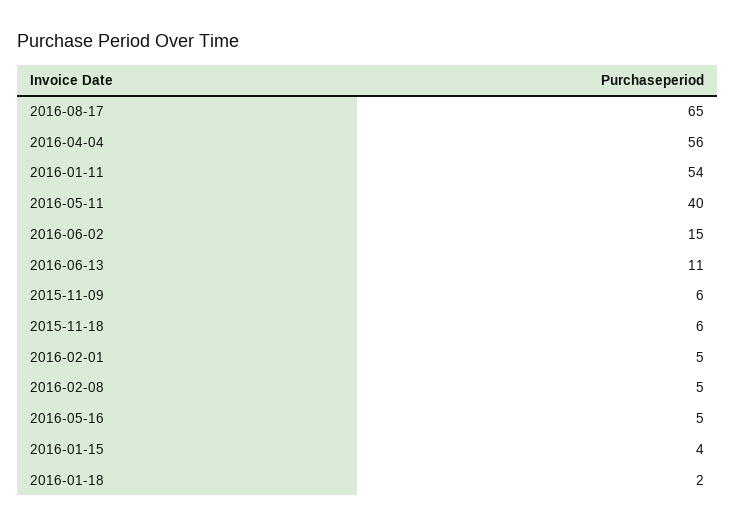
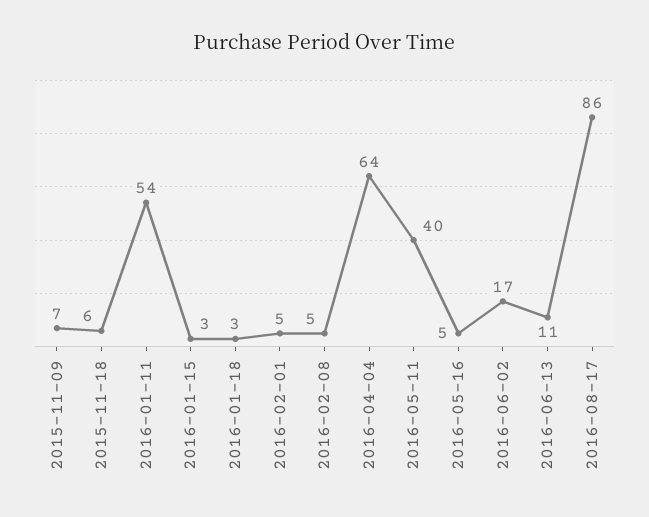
  {
-   "2016-08-17": 65,
+   "2016-08-17": 86,
-   "2016-04-04": 56,
+   "2016-04-04": 64,
    "2016-01-11": 54,
    "2016-05-11": 40,
-   "2016-06-02": 15,
+   "2016-06-02": 17,
    "2016-06-13": 11,
-   "2015-11-09": 6,
+   "2015-11-09": 7,
    "2015-11-18": 6,
    "2016-02-01": 5,
    "2016-02-08": 5,
    "2016-05-16": 5,
-   "2016-01-15": 4,
+   "2016-01-15": 3,
-   "2016-01-18": 2
+   "2016-01-18": 3
  }

